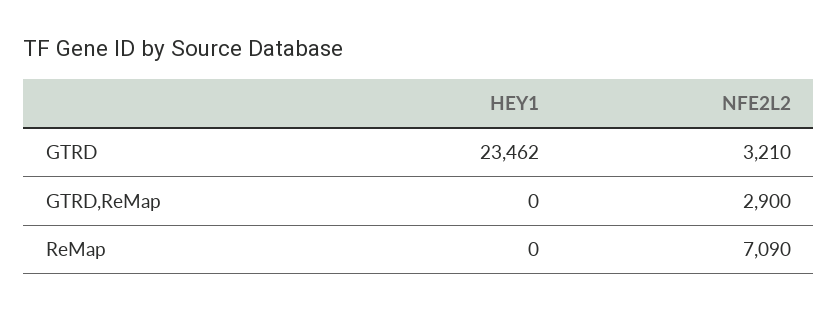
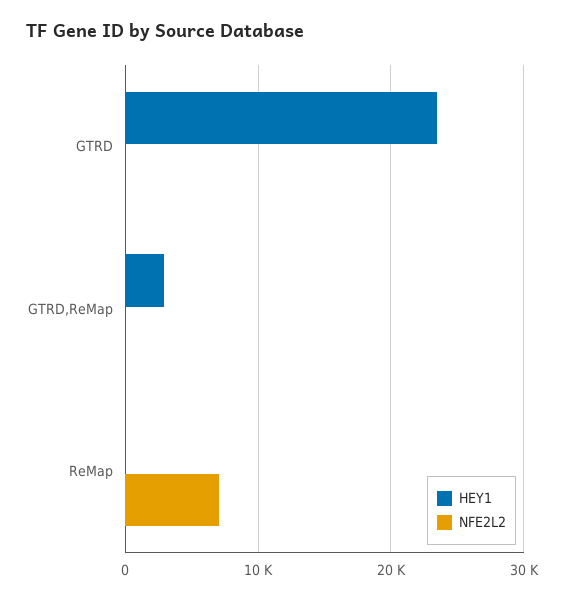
  {
    "HEY1": {
      "GTRD": 23462,
-     "GTRD,ReMap": 0,
+     "GTRD,ReMap": 3000,
      "ReMap": 0
    },
    "NFE2L2": {
-     "GTRD": 3210,
+     "GTRD": 0,
-     "GTRD,ReMap": 2900,
+     "GTRD,ReMap": 0,
      "ReMap": 7090
    }
  }

